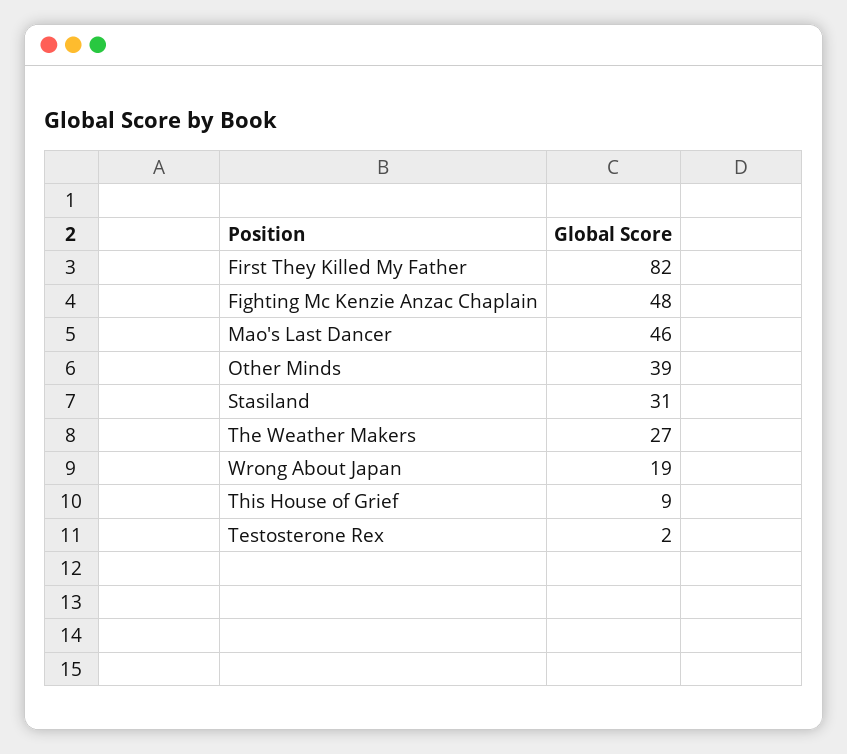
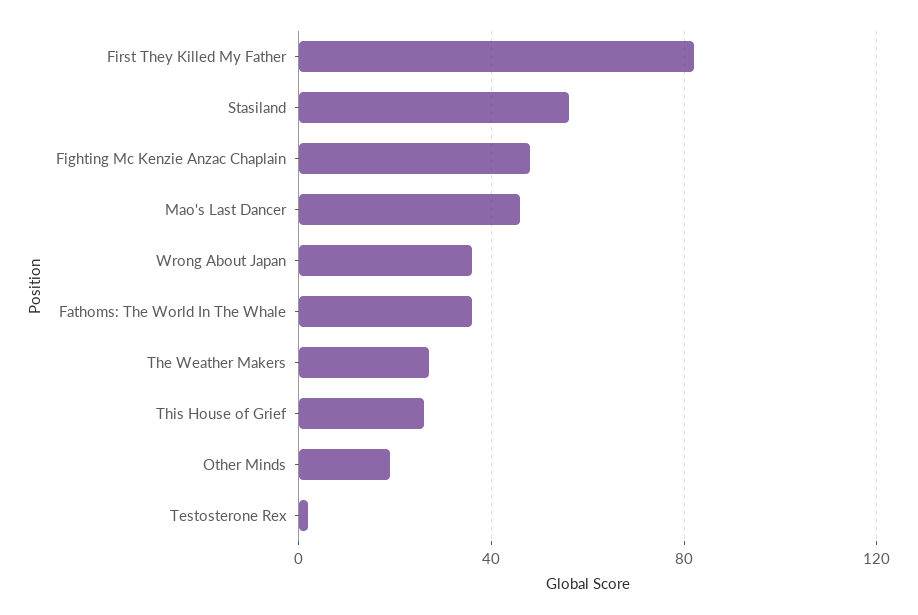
  {
    "First They Killed My Father": 82,
    "Fighting Mc Kenzie Anzac Chaplain": 48,
    "Mao's Last Dancer": 46,
-   "Other Minds": 39,
+   "Other Minds": 20,
-   "Stasiland": 31,
+   "Stasiland": 55,
    "The Weather Makers": 27,
-   "Wrong About Japan": 19,
+   "Wrong About Japan": 35,
-   "This House of Grief": 9,
+   "This House of Grief": 25,
-   "Testosterone Rex": 2
+   "Testosterone Rex": 2,
+   "Fathoms: The World In The Whale": 35
  }

